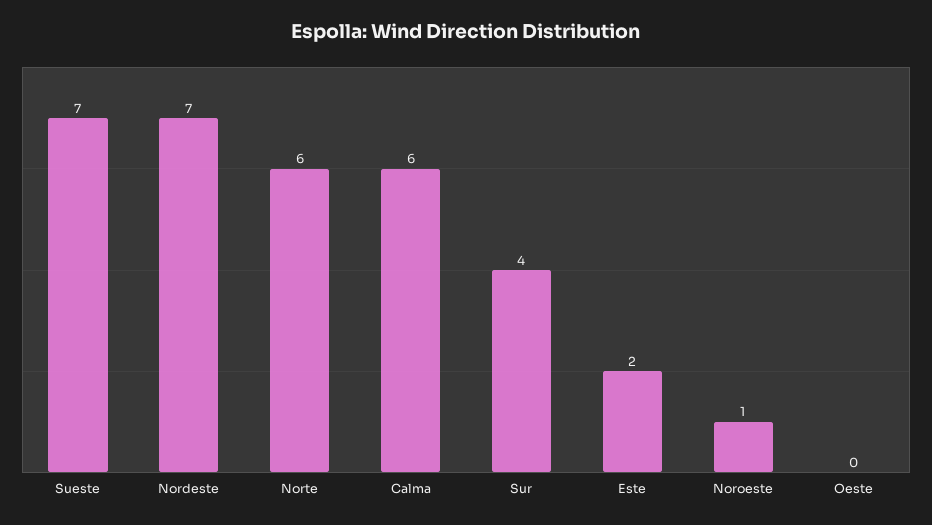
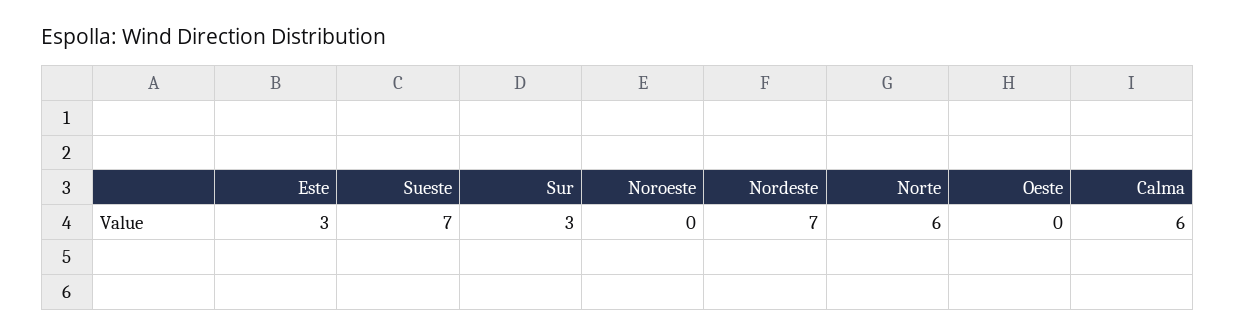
  {
    "Sueste": 7,
    "Nordeste": 7,
    "Norte": 6,
    "Calma": 6,
-   "Sur": 4,
+   "Sur": 3,
-   "Este": 2,
+   "Este": 3,
-   "Noroeste": 1,
+   "Noroeste": 0,
    "Oeste": 0
  }

